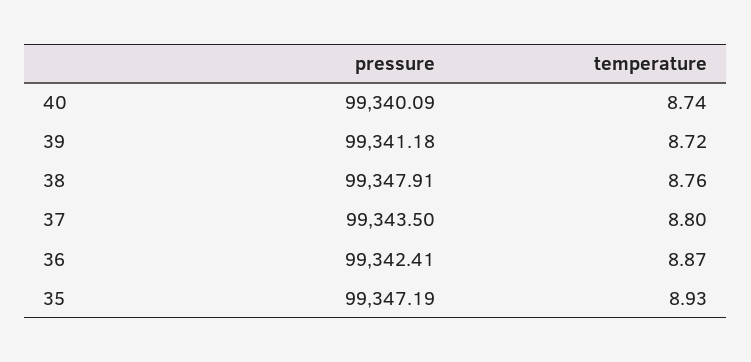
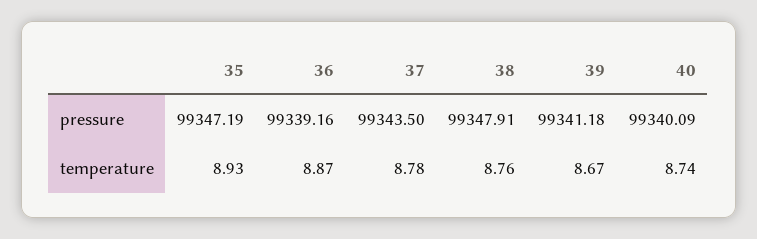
  {
    "pressure": {
      "40": 99340.09,
      "39": 99341.18,
      "38": 99347.91,
      "37": 99343.5,
-     "36": 99342.41,
+     "36": 99339.16,
      "35": 99347.19
    },
    "temperature": {
      "40": 8.74,
-     "39": 8.72,
+     "39": 8.67,
      "38": 8.76,
-     "37": 8.8,
+     "37": 8.78,
      "36": 8.87,
      "35": 8.93
    }
  }

